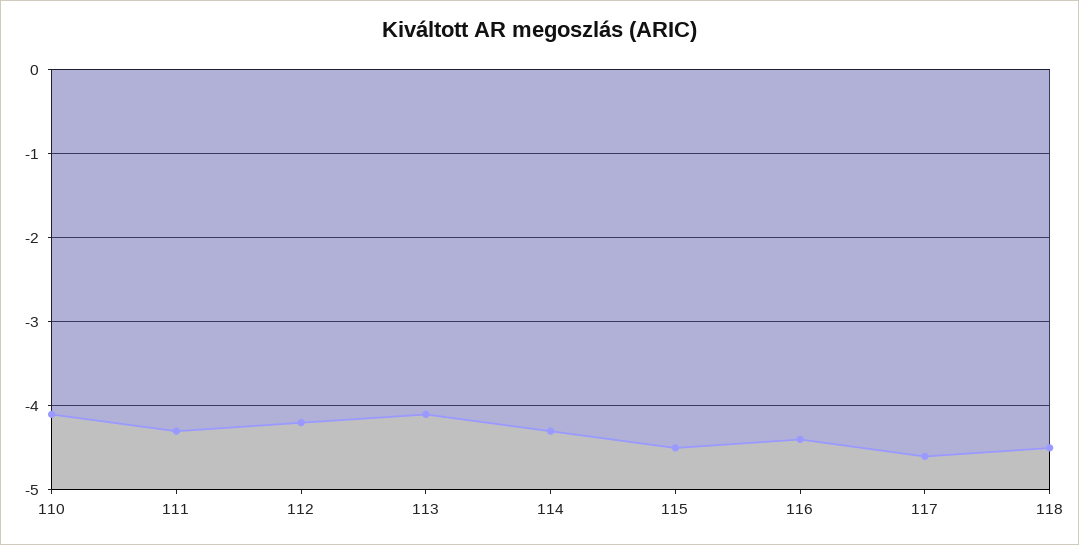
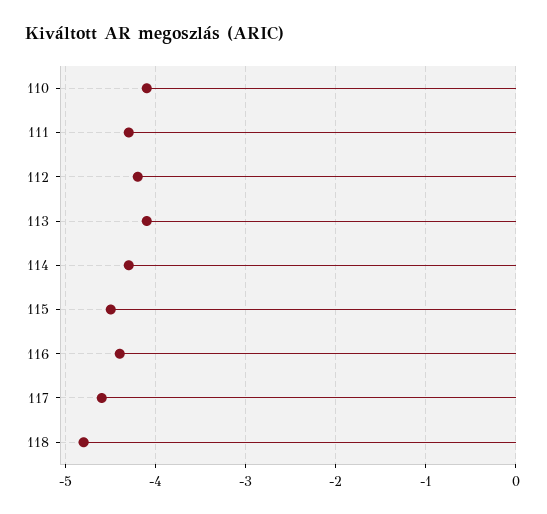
  {
    "110": -4.1,
    "111": -4.3,
    "112": -4.2,
    "113": -4.1,
    "114": -4.3,
    "115": -4.5,
    "116": -4.4,
    "117": -4.6,
-   "118": -4.5
+   "118": -4.8
  }

